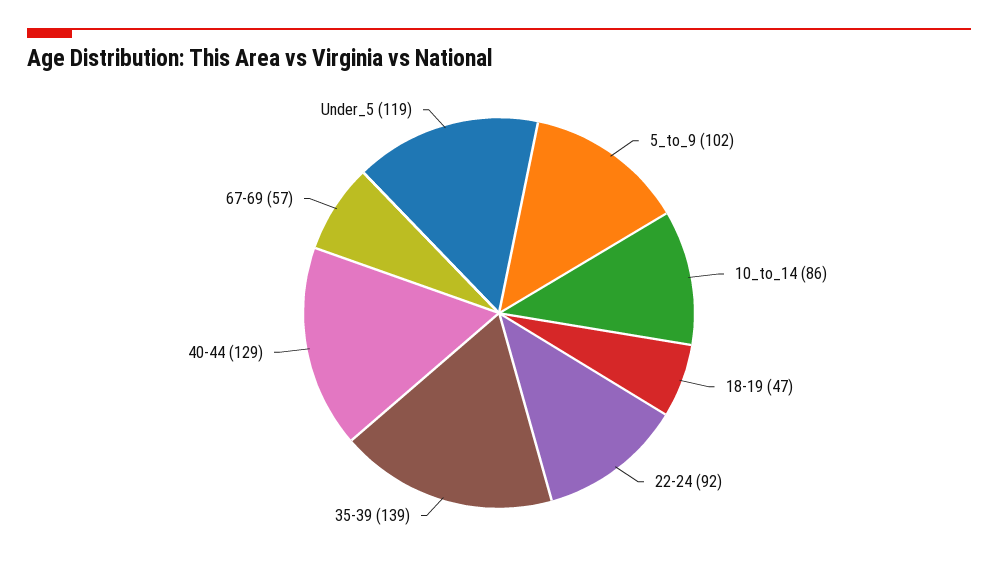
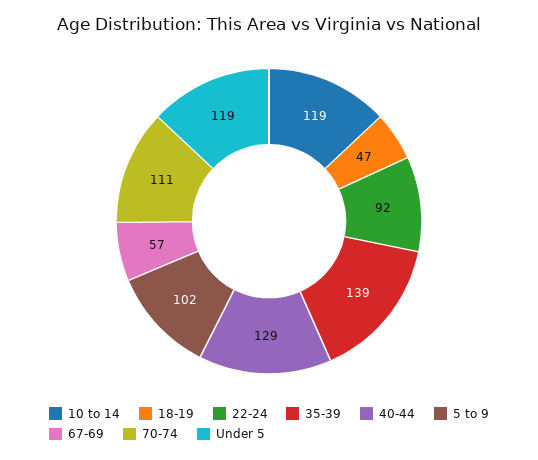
  {
    "5_to_9": 102,
-   "10_to_14": 86,
+   "10_to_14": 119,
    "18-19": 47,
    "22-24": 92,
    "35-39": 139,
    "40-44": 129,
    "67-69": 57,
-   "Under_5": 119
+   "Under_5": 119,
+   "70-74": 111
  }

